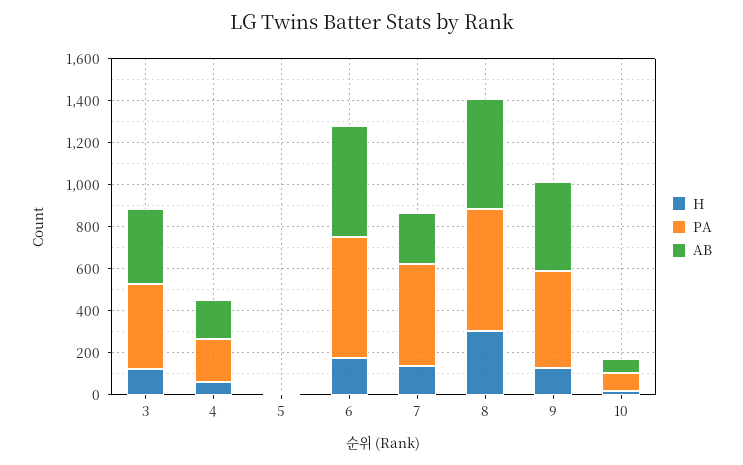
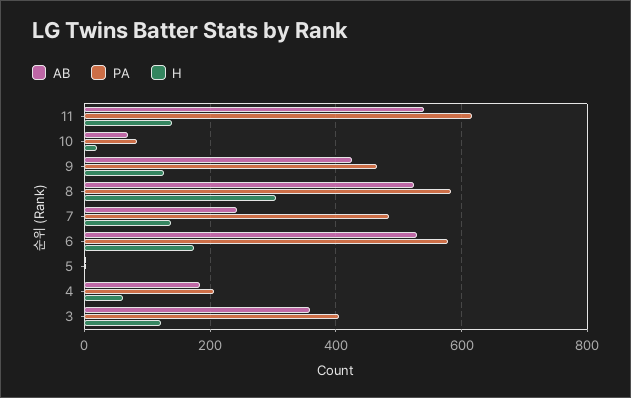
  {
    "H": {
      "3": 120,
      "4": 60,
      "5": 0,
      "6": 180,
      "7": 140,
      "8": 300,
      "9": 120,
-     "10": 20
+     "10": 20,
+     "11": 140
    },
    "PA": {
      "3": 400,
      "4": 200,
      "5": 0,
      "6": 580,
      "7": 480,
      "8": 580,
      "9": 460,
-     "10": 80
+     "10": 80,
+     "11": 620
    },
    "AB": {
      "3": 360,
      "4": 180,
      "5": 0,
      "6": 520,
      "7": 240,
      "8": 520,
      "9": 420,
-     "10": 60
+     "10": 60,
+     "11": 540
    }
  }

